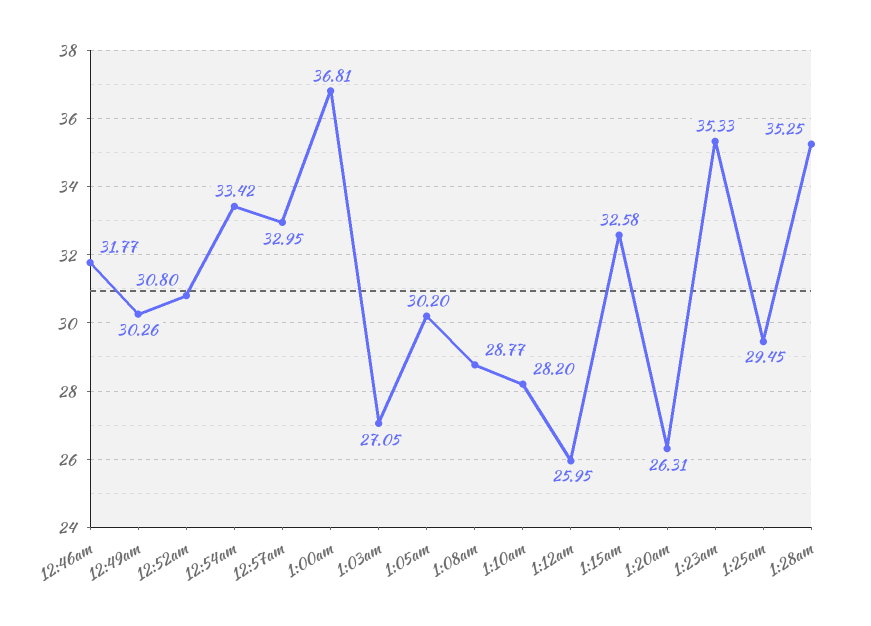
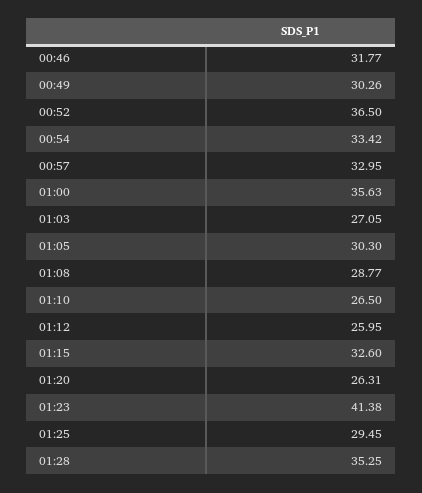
  {
    "12:46am": 31.77,
    "12:49am": 30.26,
-   "12:52am": 30.8,
+   "12:52am": 36.5,
    "12:54am": 33.42,
    "12:57am": 32.95,
-   "1:00am": 36.81,
+   "1:00am": 35.63,
    "1:03am": 27.05,
-   "1:05am": 30.2,
+   "1:05am": 30.3,
    "1:08am": 28.77,
-   "1:10am": 28.2,
+   "1:10am": 26.5,
    "1:12am": 25.95,
-   "1:15am": 32.58,
+   "1:15am": 32.6,
    "1:20am": 26.31,
-   "1:23am": 35.33,
+   "1:23am": 41.38,
    "1:25am": 29.45,
    "1:28am": 35.25
  }

